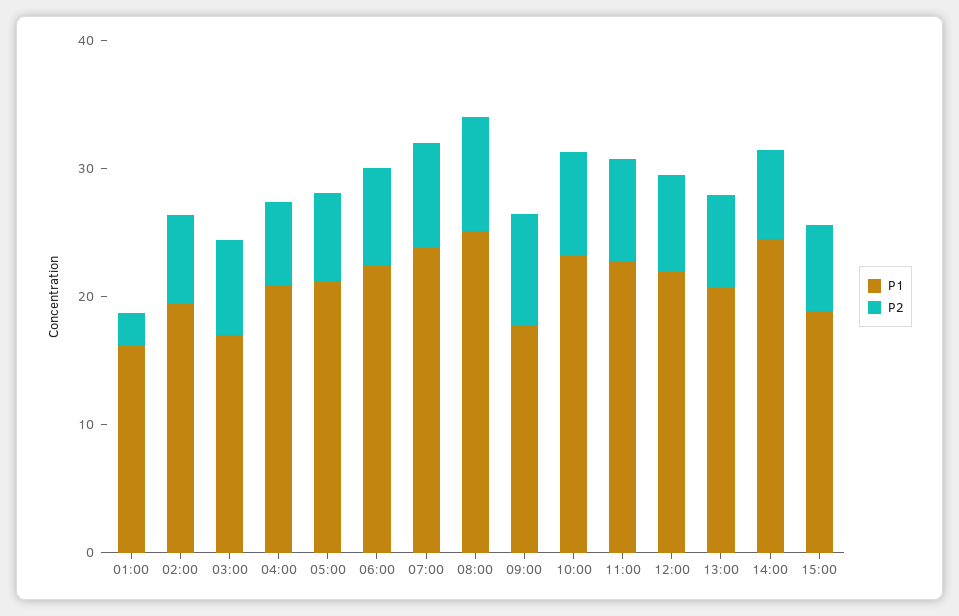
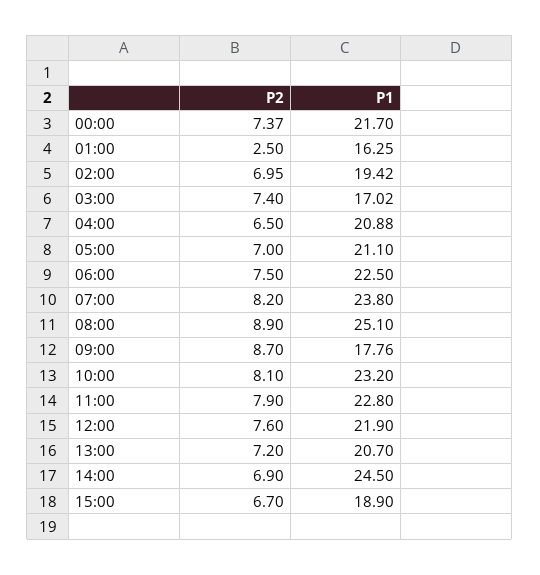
  {
    "P1": {
      "01:00": 16.25,
      "02:00": 19.42,
      "03:00": 17.02,
      "04:00": 20.88,
      "05:00": 21.1,
      "06:00": 22.5,
      "07:00": 23.8,
      "08:00": 25.1,
      "09:00": 17.76,
      "10:00": 23.2,
      "11:00": 22.8,
      "12:00": 21.9,
      "13:00": 20.7,
      "14:00": 24.5,
-     "15:00": 18.9
+     "15:00": 18.9,
+     "00:00": 21.7
    },
    "P2": {
      "01:00": 2.5,
      "02:00": 6.95,
      "03:00": 7.4,
      "04:00": 6.5,
      "05:00": 7,
      "06:00": 7.5,
      "07:00": 8.2,
      "08:00": 8.9,
      "09:00": 8.7,
      "10:00": 8.1,
      "11:00": 7.9,
      "12:00": 7.6,
      "13:00": 7.2,
      "14:00": 6.9,
-     "15:00": 6.7
+     "15:00": 6.7,
+     "00:00": 7.37
    }
  }

